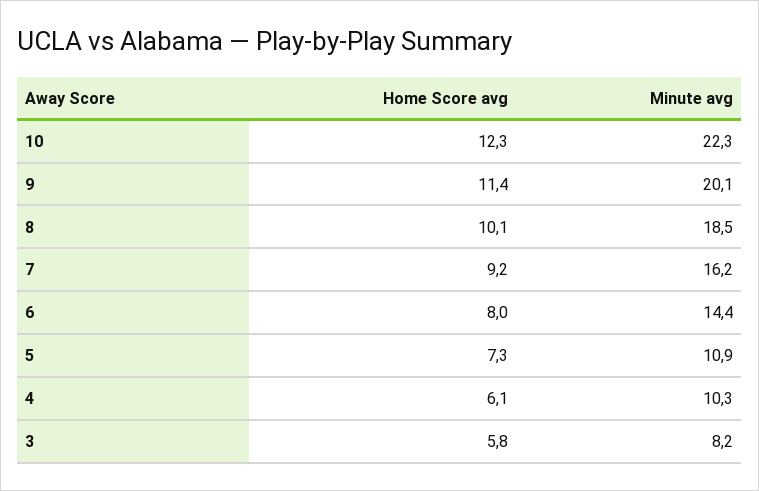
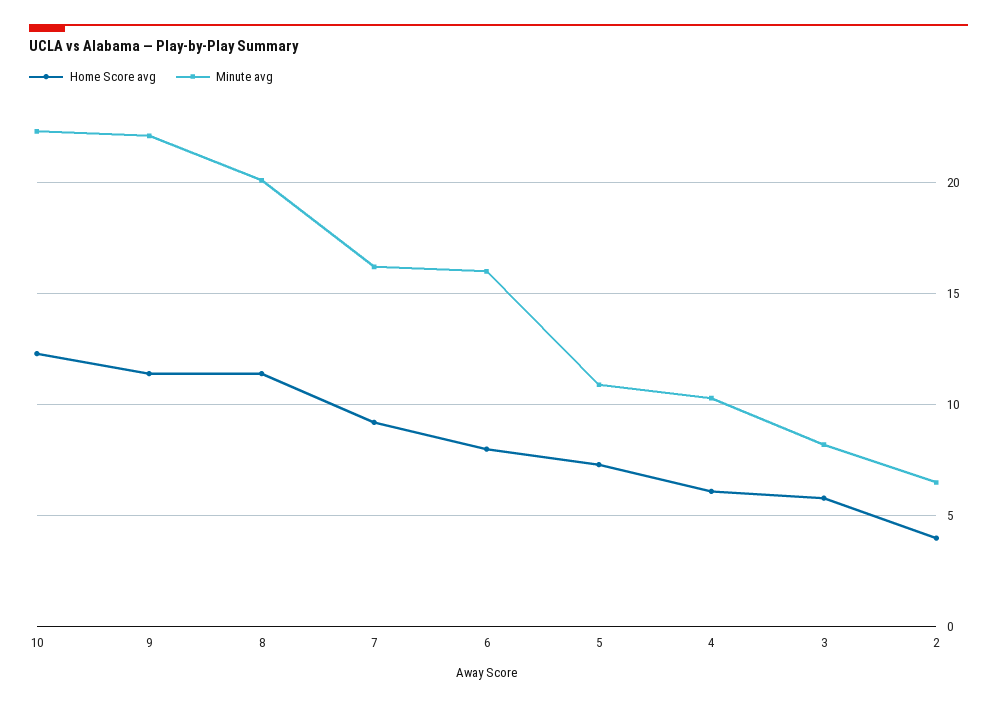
  {
    "Home Score avg": {
      "10": 12.3,
      "9": 11.4,
-     "8": 10.1,
+     "8": 11.5,
      "7": 9.2,
      "6": 8,
      "5": 7.3,
      "4": 6.1,
-     "3": 5.8
+     "3": 5.8,
+     "2": 4
    },
    "Minute avg": {
      "10": 22.3,
-     "9": 20.1,
+     "9": 22,
-     "8": 18.5,
+     "8": 20,
      "7": 16.2,
-     "6": 14.4,
+     "6": 16,
      "5": 10.9,
      "4": 10.3,
-     "3": 8.2
+     "3": 8.2,
+     "2": 6.5
    }
  }

